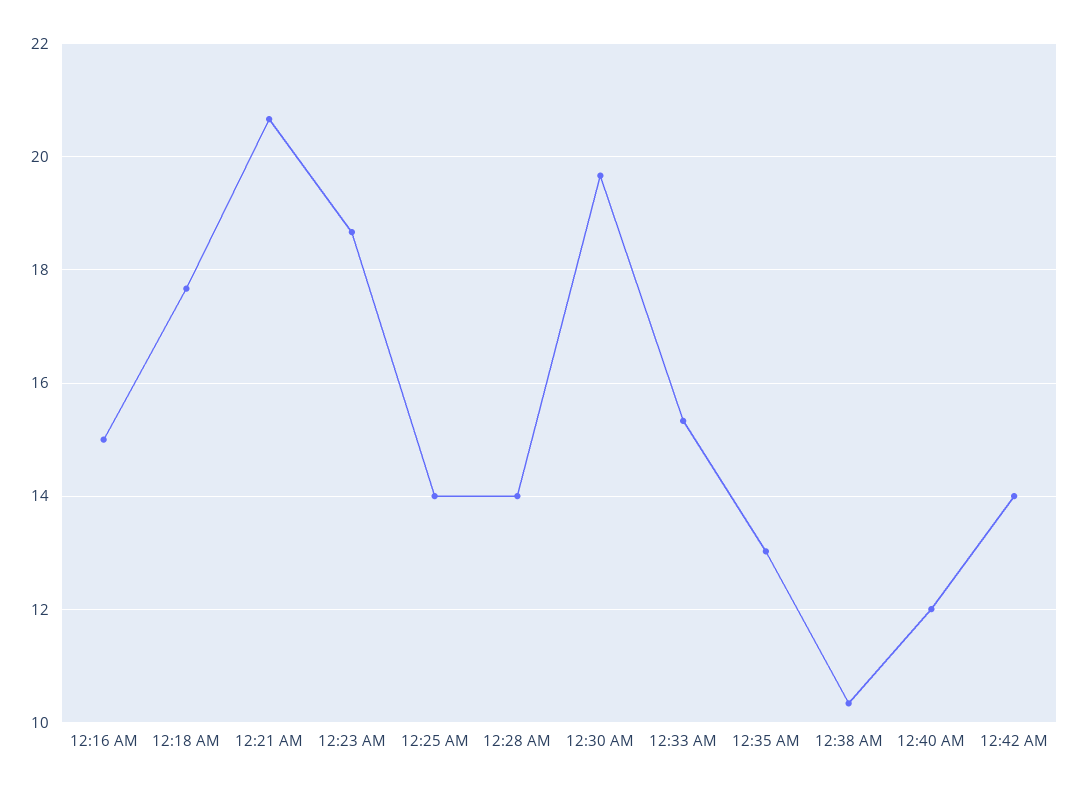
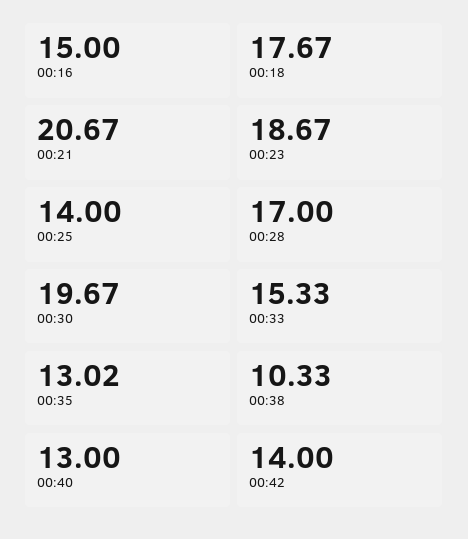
  {
    "12:16 AM": 15,
    "12:18 AM": 17.67,
    "12:21 AM": 20.67,
    "12:23 AM": 18.67,
    "12:25 AM": 14,
-   "12:28 AM": 14,
+   "12:28 AM": 17,
    "12:30 AM": 19.67,
    "12:33 AM": 15.33,
    "12:35 AM": 13.02,
    "12:38 AM": 10.33,
-   "12:40 AM": 12,
+   "12:40 AM": 13,
    "12:42 AM": 14
  }

